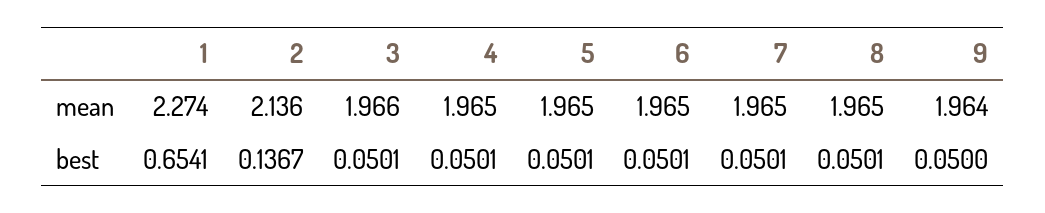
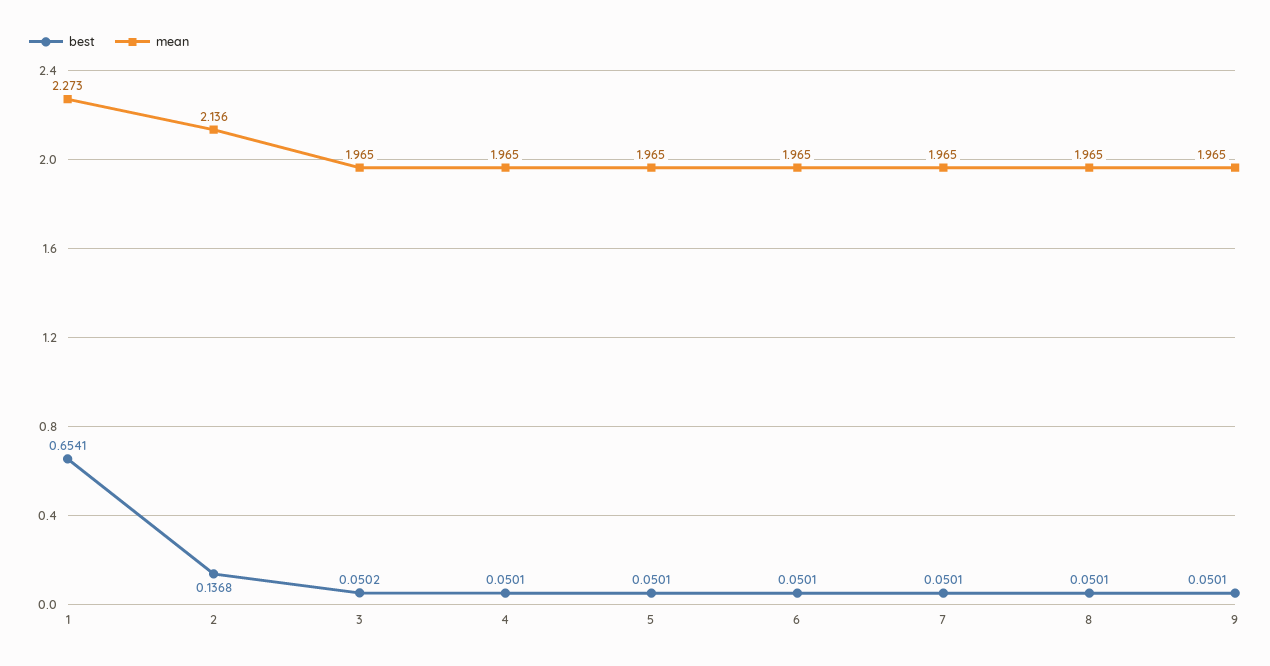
  {
    "mean": {
-     "1": 2.274,
+     "1": 2.273,
      "2": 2.136,
-     "3": 1.966,
+     "3": 1.965,
      "4": 1.965,
      "5": 1.965,
      "6": 1.965,
      "7": 1.965,
      "8": 1.965,
-     "9": 1.964
+     "9": 1.965
    },
    "best": {
      "1": 0.6541,
-     "2": 0.1367,
+     "2": 0.1368,
-     "3": 0.0501,
+     "3": 0.0502,
      "4": 0.0501,
      "5": 0.0501,
      "6": 0.0501,
      "7": 0.0501,
      "8": 0.0501,
-     "9": 0.05
+     "9": 0.0501
    }
  }

